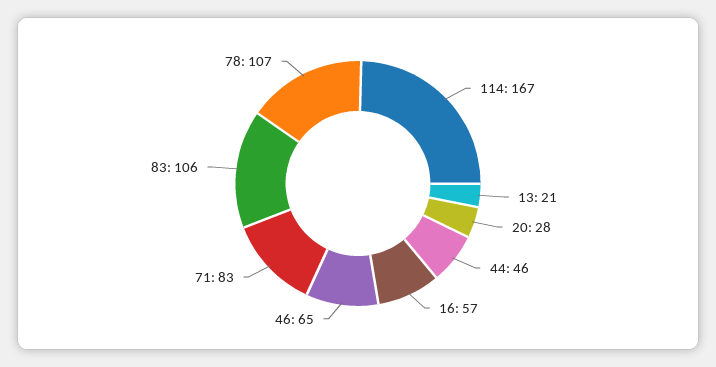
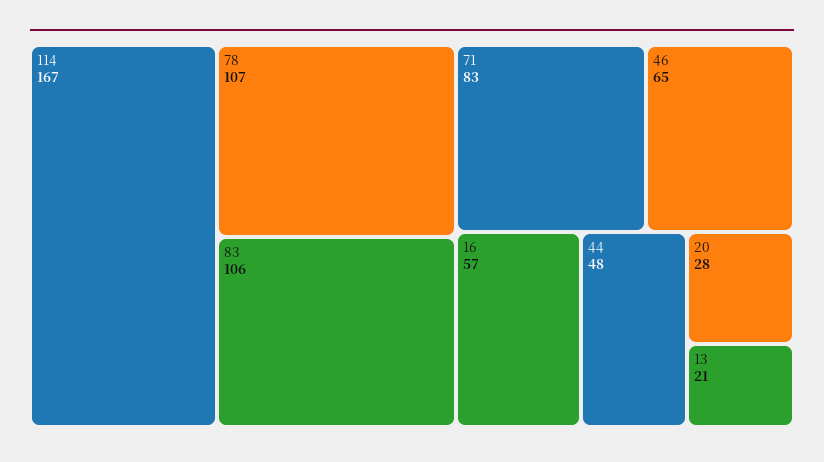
  {
    "114": 167,
    "13": 21,
    "20": 28,
-   "44": 46,
+   "44": 48,
    "16": 57,
    "46": 65,
    "71": 83,
    "83": 106,
    "78": 107
  }

